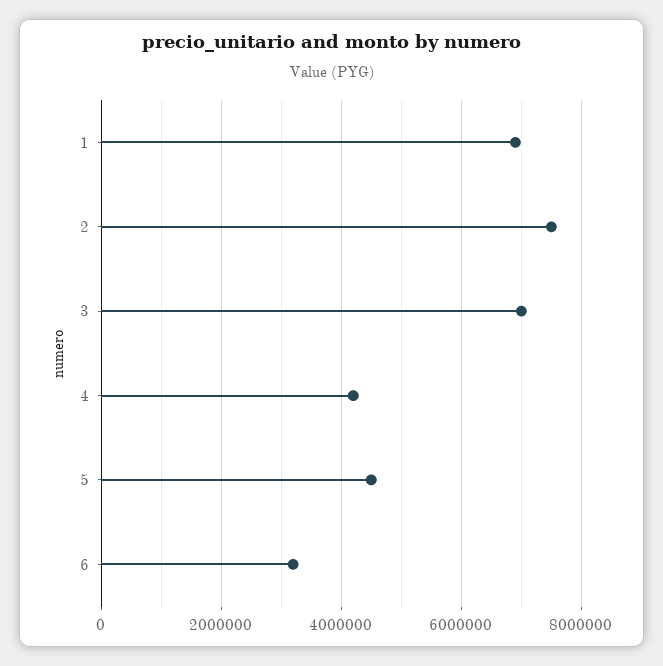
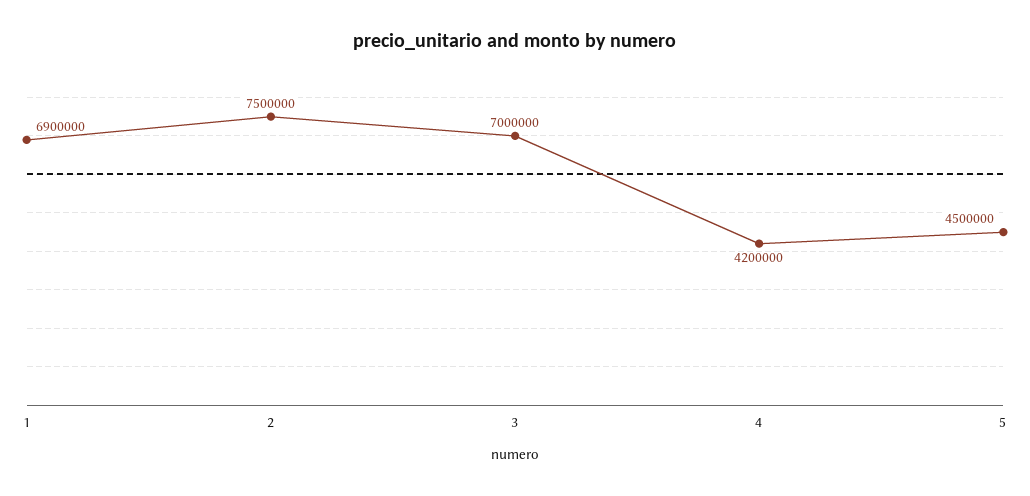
  {
    "1": 6900000,
    "2": 7500000,
    "3": 7000000,
    "4": 4200000,
-   "5": 4500000,
+   "5": 4500000
-   "6": 3200000
  }

